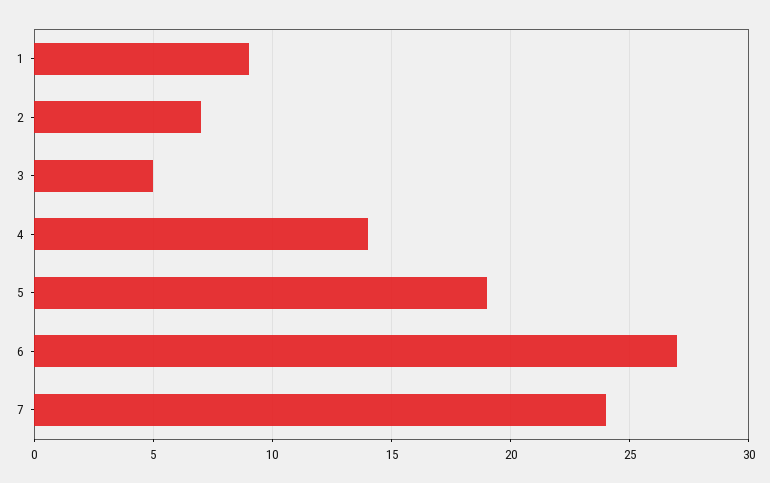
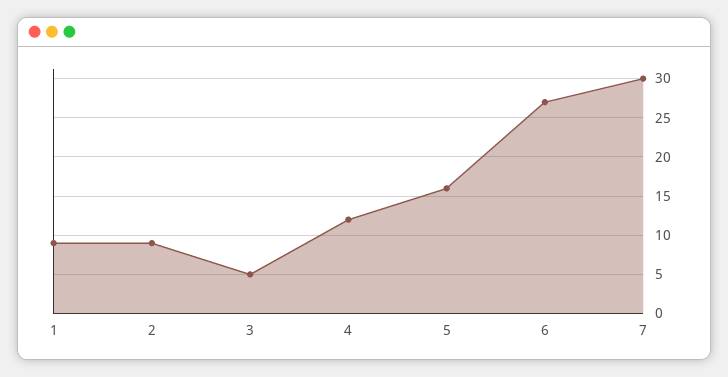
  {
    "1": 9,
-   "2": 7,
+   "2": 9,
    "3": 5,
-   "4": 14,
+   "4": 12,
-   "5": 19,
+   "5": 16,
    "6": 27,
-   "7": 24
+   "7": 30
  }

